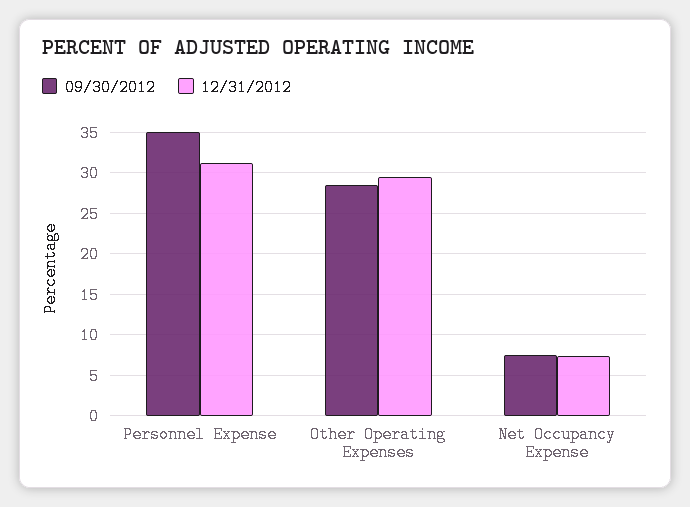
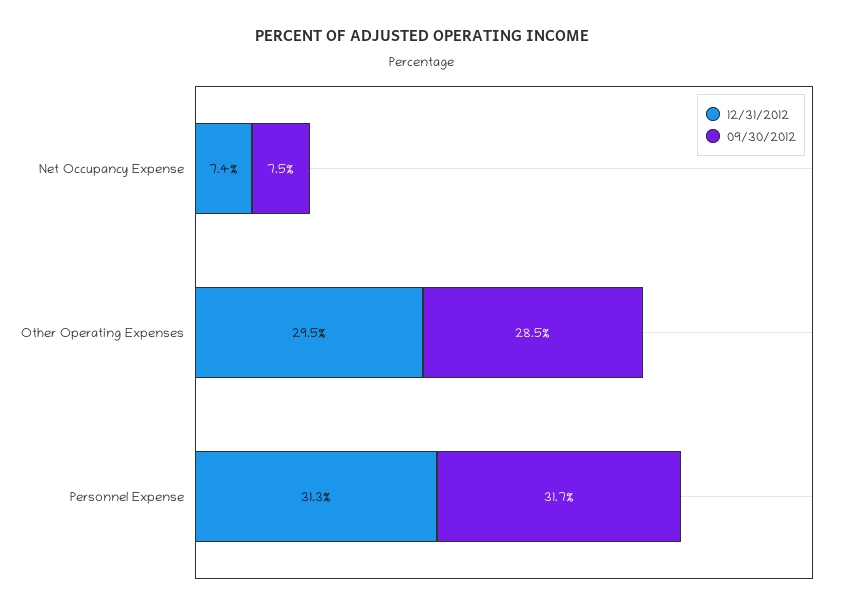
  {
    "09/30/2012": {
-     "Personnel Expense": 35,
+     "Personnel Expense": 31.7,
      "Other Operating Expenses": 28.5,
      "Net Occupancy Expense": 7.5
    },
    "12/31/2012": {
      "Personnel Expense": 31.3,
      "Other Operating Expenses": 29.5,
      "Net Occupancy Expense": 7.4
    }
  }

